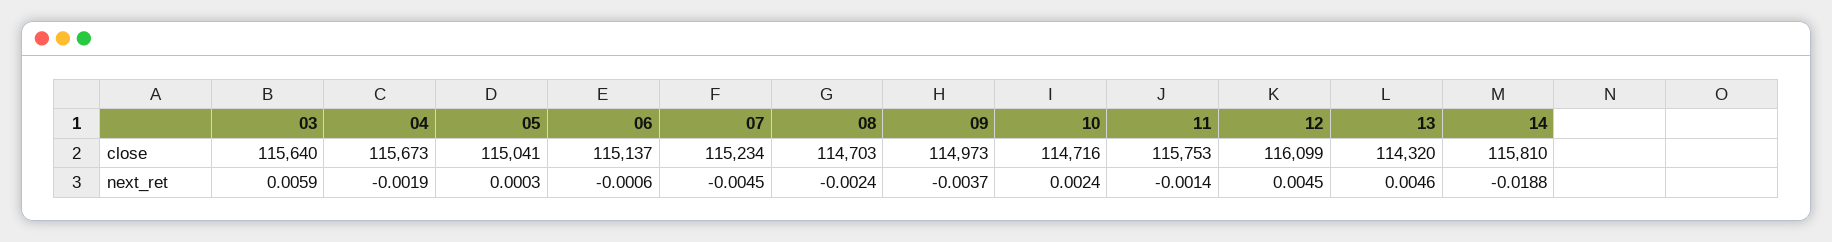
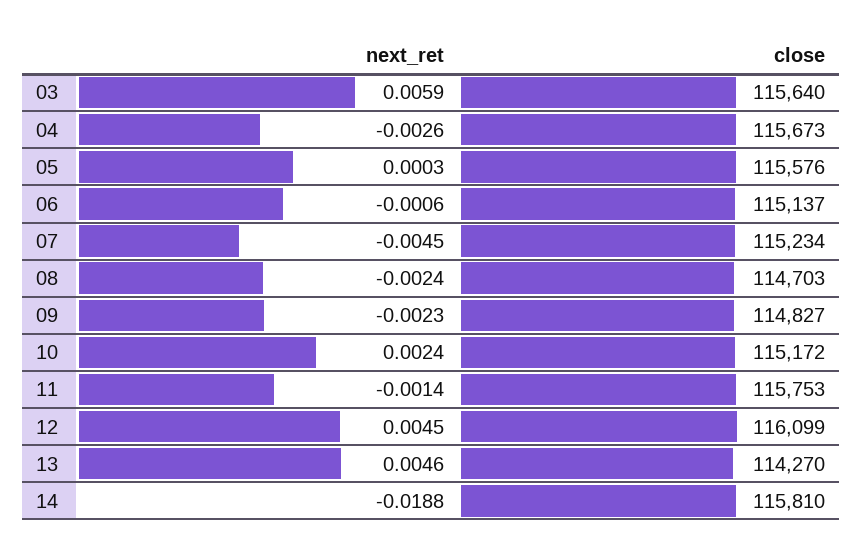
  {
    "03": {
      "close": 115640,
      "next_ret": 0.0059
    },
    "04": {
      "close": 115673,
-     "next_ret": -0.0019
+     "next_ret": -0.0026
    },
    "05": {
-     "close": 115041,
+     "close": 115576,
      "next_ret": 0.0003
    },
    "06": {
      "close": 115137,
      "next_ret": -0.0006
    },
    "07": {
      "close": 115234,
      "next_ret": -0.0045
    },
    "08": {
      "close": 114703,
      "next_ret": -0.0024
    },
    "09": {
-     "close": 114973,
+     "close": 114827,
-     "next_ret": -0.0037
+     "next_ret": -0.0023
    },
    "10": {
-     "close": 114716,
+     "close": 115172,
      "next_ret": 0.0024
    },
    "11": {
      "close": 115753,
      "next_ret": -0.0014
    },
    "12": {
      "close": 116099,
      "next_ret": 0.0045
    },
    "13": {
-     "close": 114320,
+     "close": 114270,
      "next_ret": 0.0046
    },
    "14": {
      "close": 115810,
      "next_ret": -0.0188
    }
  }

